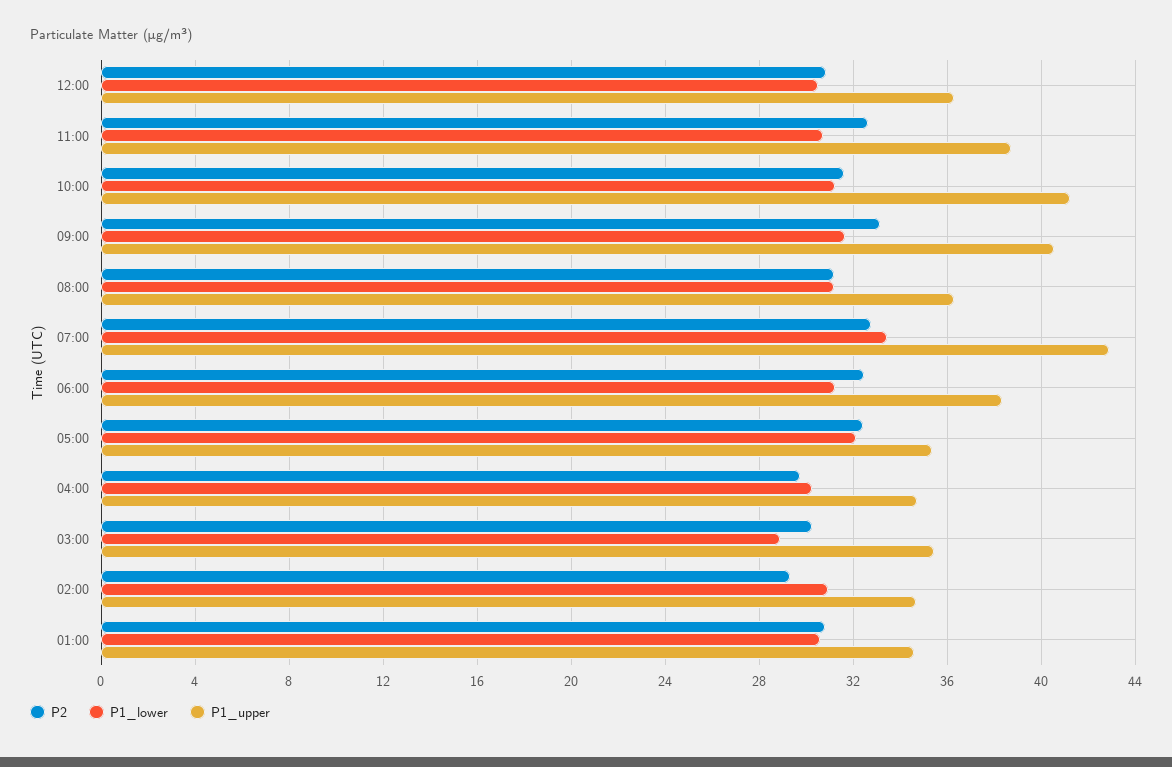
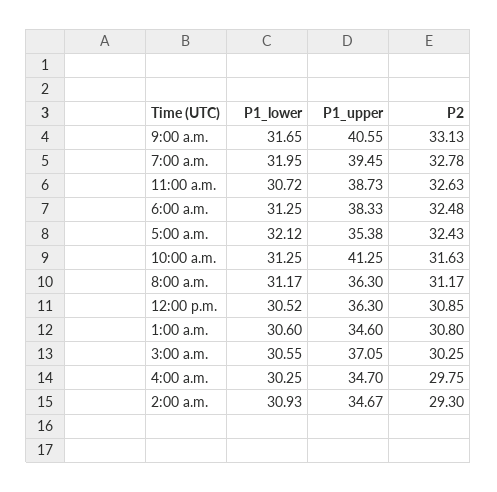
  {
    "P2": {
      "12:00": 30.85,
      "11:00": 32.63,
      "10:00": 31.63,
      "09:00": 33.13,
      "08:00": 31.17,
      "07:00": 32.78,
      "06:00": 32.48,
      "05:00": 32.43,
      "04:00": 29.75,
      "03:00": 30.25,
      "02:00": 29.3,
      "01:00": 30.8
    },
    "P1_lower": {
      "12:00": 30.52,
      "11:00": 30.72,
      "10:00": 31.25,
      "09:00": 31.65,
      "08:00": 31.17,
-     "07:00": 33.5,
+     "07:00": 31.95,
      "06:00": 31.25,
      "05:00": 32.12,
      "04:00": 30.25,
-     "03:00": 29,
+     "03:00": 30.55,
      "02:00": 30.93,
      "01:00": 30.6
    },
    "P1_upper": {
      "12:00": 36.3,
      "11:00": 38.73,
      "10:00": 41.25,
      "09:00": 40.55,
      "08:00": 36.3,
-     "07:00": 43,
+     "07:00": 39.45,
      "06:00": 38.33,
      "05:00": 35.38,
      "04:00": 34.7,
-     "03:00": 35.5,
+     "03:00": 37.05,
      "02:00": 34.67,
      "01:00": 34.6
    }
  }

